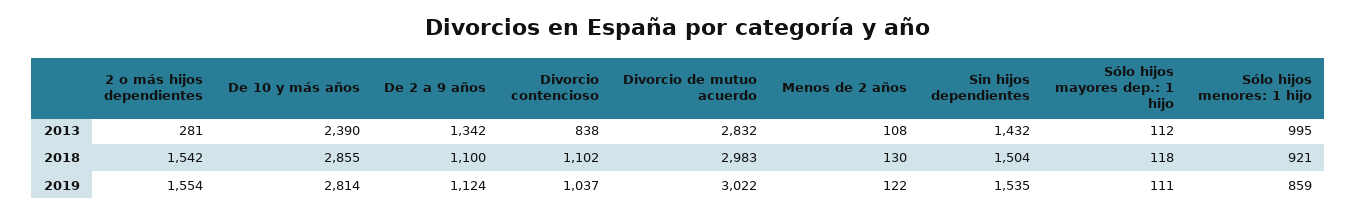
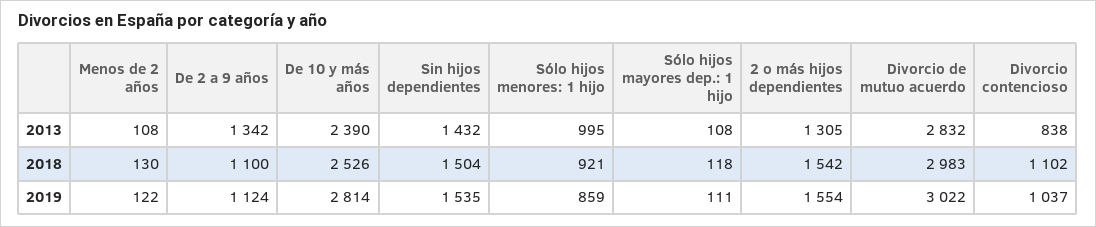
  {
    "2 o más hijos dependientes": {
-     "2013": 281,
+     "2013": 1305,
      "2018": 1542,
      "2019": 1554
    },
    "De 10 y más años": {
      "2013": 2390,
-     "2018": 2855,
+     "2018": 2526,
      "2019": 2814
    },
    "De 2 a 9 años": {
      "2013": 1342,
      "2018": 1100,
      "2019": 1124
    },
    "Divorcio contencioso": {
      "2013": 838,
      "2018": 1102,
      "2019": 1037
    },
    "Divorcio de mutuo acuerdo": {
      "2013": 2832,
      "2018": 2983,
      "2019": 3022
    },
    "Menos de 2 años": {
      "2013": 108,
      "2018": 130,
      "2019": 122
    },
    "Sin hijos dependientes": {
      "2013": 1432,
      "2018": 1504,
      "2019": 1535
    },
    "Sólo hijos mayores dep.: 1 hijo": {
-     "2013": 112,
+     "2013": 108,
      "2018": 118,
      "2019": 111
    },
    "Sólo hijos menores: 1 hijo": {
      "2013": 995,
      "2018": 921,
      "2019": 859
    }
  }

